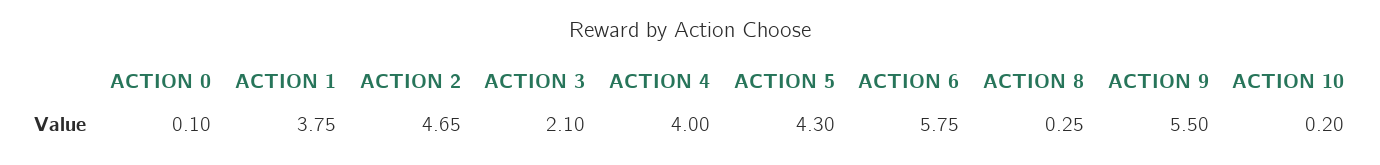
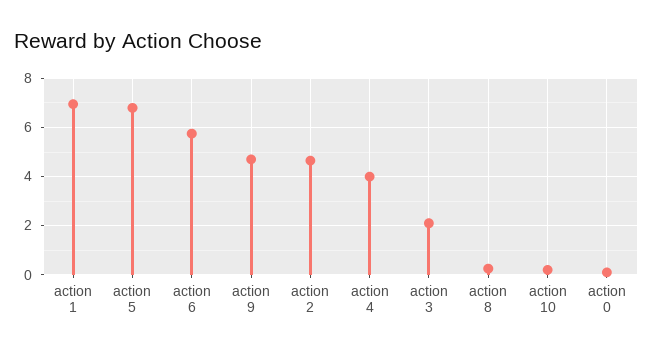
  {
    "ACTION 0": 0.1,
-   "ACTION 1": 3.75,
+   "ACTION 1": 7,
    "ACTION 2": 4.65,
    "ACTION 3": 2.1,
    "ACTION 4": 4,
-   "ACTION 5": 4.3,
+   "ACTION 5": 6.75,
    "ACTION 6": 5.75,
    "ACTION 8": 0.25,
-   "ACTION 9": 5.5,
+   "ACTION 9": 4.75,
    "ACTION 10": 0.2
  }

